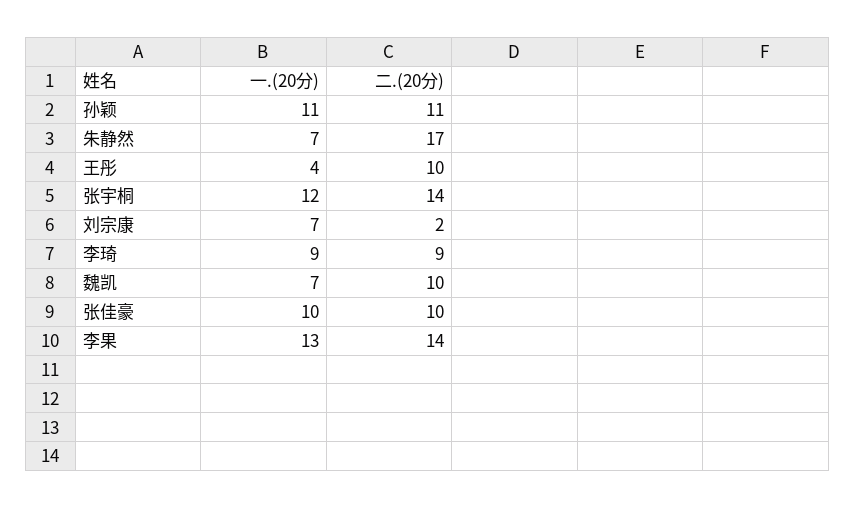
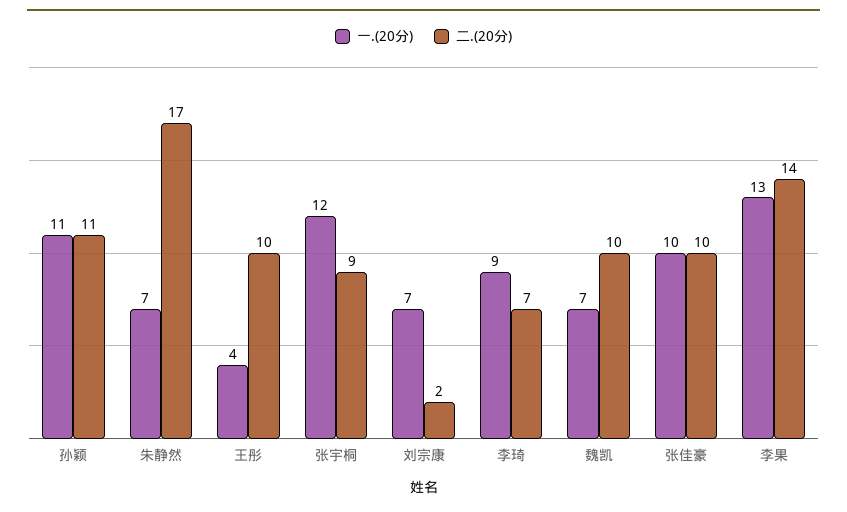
  {
    "一.(20分)": {
      "孙颖": 11,
      "朱静然": 7,
      "王彤": 4,
      "张宇桐": 12,
      "刘宗康": 7,
      "李琦": 9,
      "魏凯": 7,
      "张佳豪": 10,
      "李果": 13
    },
    "二.(20分)": {
      "孙颖": 11,
      "朱静然": 17,
      "王彤": 10,
-     "张宇桐": 14,
+     "张宇桐": 9,
      "刘宗康": 2,
-     "李琦": 9,
+     "李琦": 7,
      "魏凯": 10,
      "张佳豪": 10,
      "李果": 14
    }
  }

